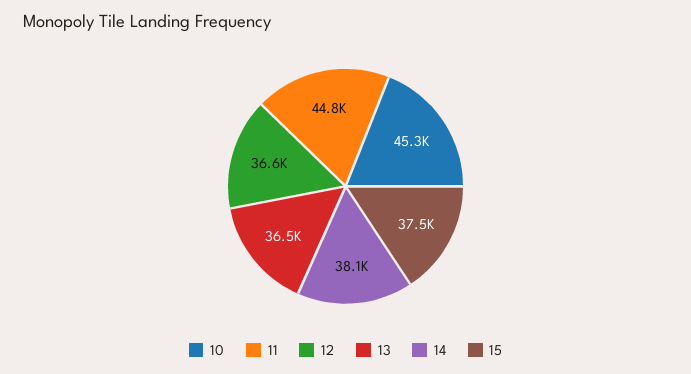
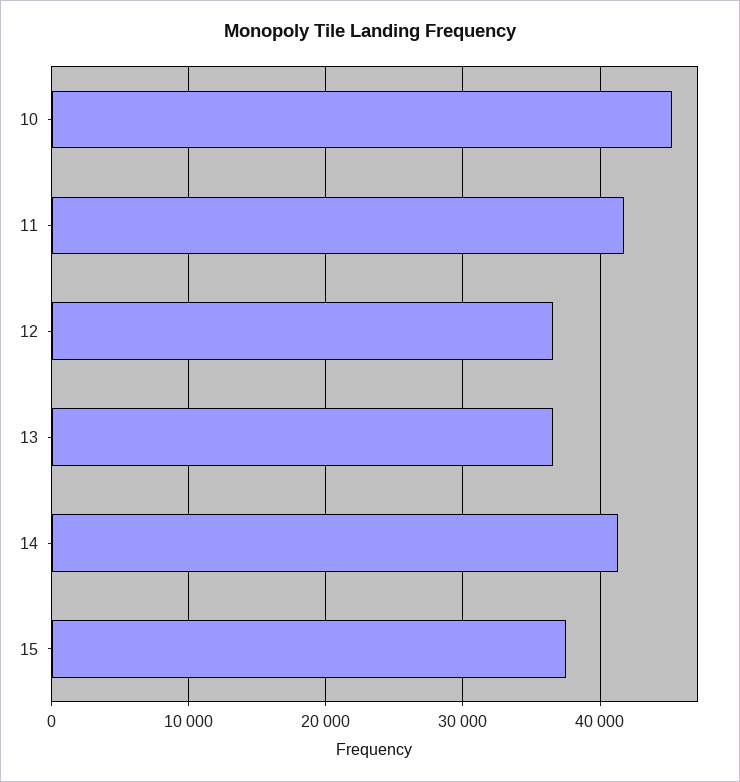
  {
    "10": 45300,
-   "11": 44800,
+   "11": 42000,
    "12": 36600,
    "13": 36500,
-   "14": 38100,
+   "14": 41000,
    "15": 37500
  }

